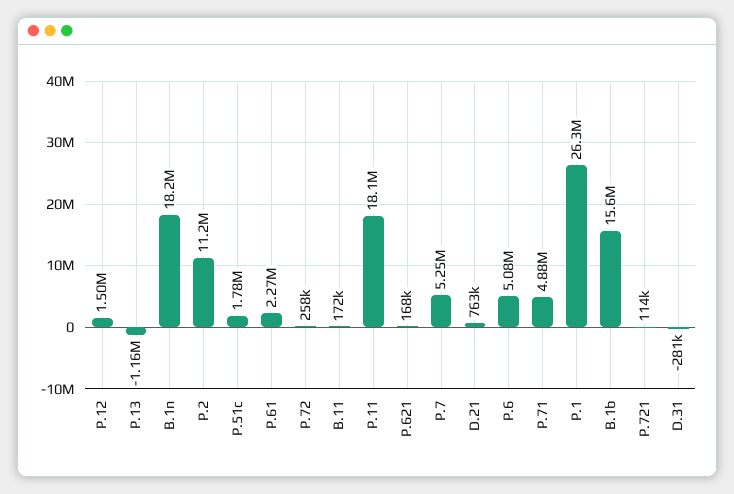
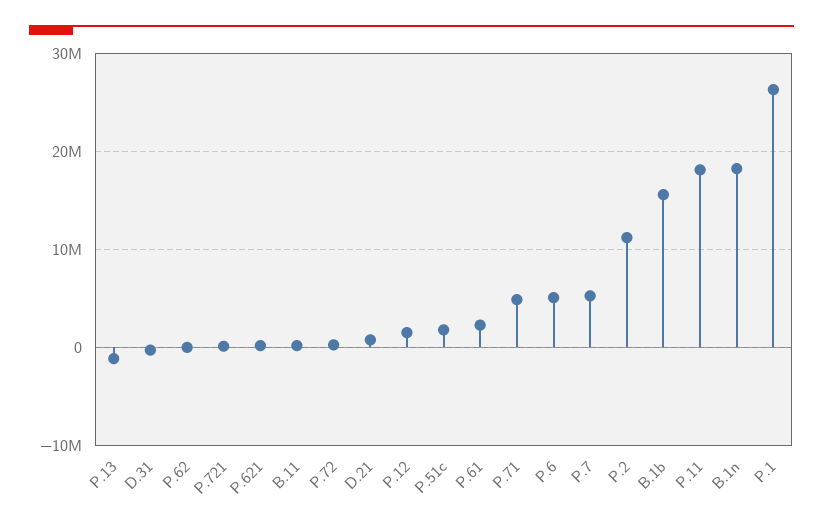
  {
    "P.12": 1500000,
    "P.13": -1160000,
    "B.1n": 18200000,
    "P.2": 11200000,
    "P.51c": 1780000,
    "P.61": 2270000,
    "P.72": 258000,
    "B.11": 172000,
    "P.11": 18100000,
    "P.621": 168000,
    "P.7": 5250000,
    "D.21": 763000,
    "P.6": 5080000,
    "P.71": 4880000,
    "P.1": 26300000,
    "B.1b": 15600000,
    "P.721": 114000,
-   "D.31": -281000
+   "D.31": -281000,
+   "P.62": 0
  }

